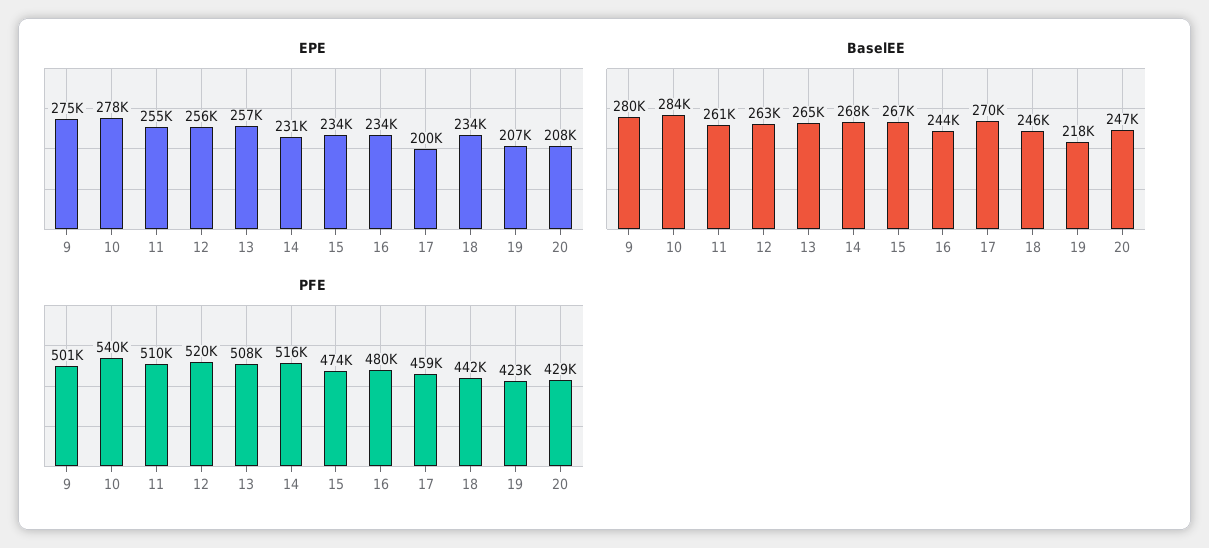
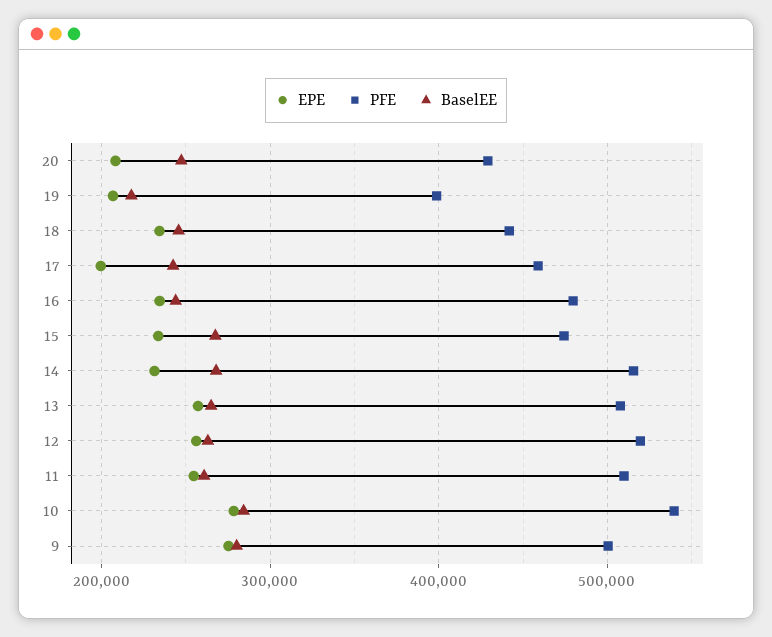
  {
    "EPE": {
      "9": 275000,
      "10": 278000,
      "11": 255000,
      "12": 256000,
      "13": 257000,
      "14": 231000,
      "15": 234000,
      "16": 234000,
      "17": 200000,
      "18": 234000,
      "19": 207000,
      "20": 208000
    },
    "BaselEE": {
      "9": 280000,
      "10": 284000,
      "11": 261000,
      "12": 263000,
      "13": 265000,
      "14": 268000,
      "15": 267000,
      "16": 244000,
-     "17": 270000,
+     "17": 240000,
      "18": 246000,
      "19": 218000,
      "20": 247000
    },
    "PFE": {
      "9": 501000,
      "10": 540000,
      "11": 510000,
      "12": 520000,
      "13": 508000,
      "14": 516000,
      "15": 474000,
      "16": 480000,
      "17": 459000,
      "18": 442000,
-     "19": 423000,
+     "19": 400000,
      "20": 429000
    }
  }

